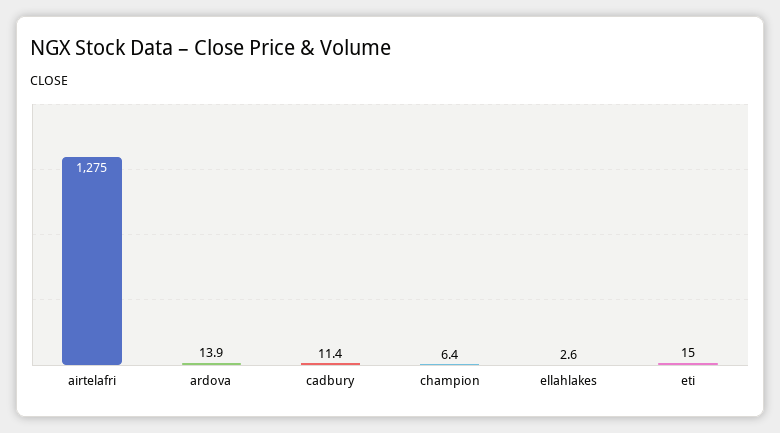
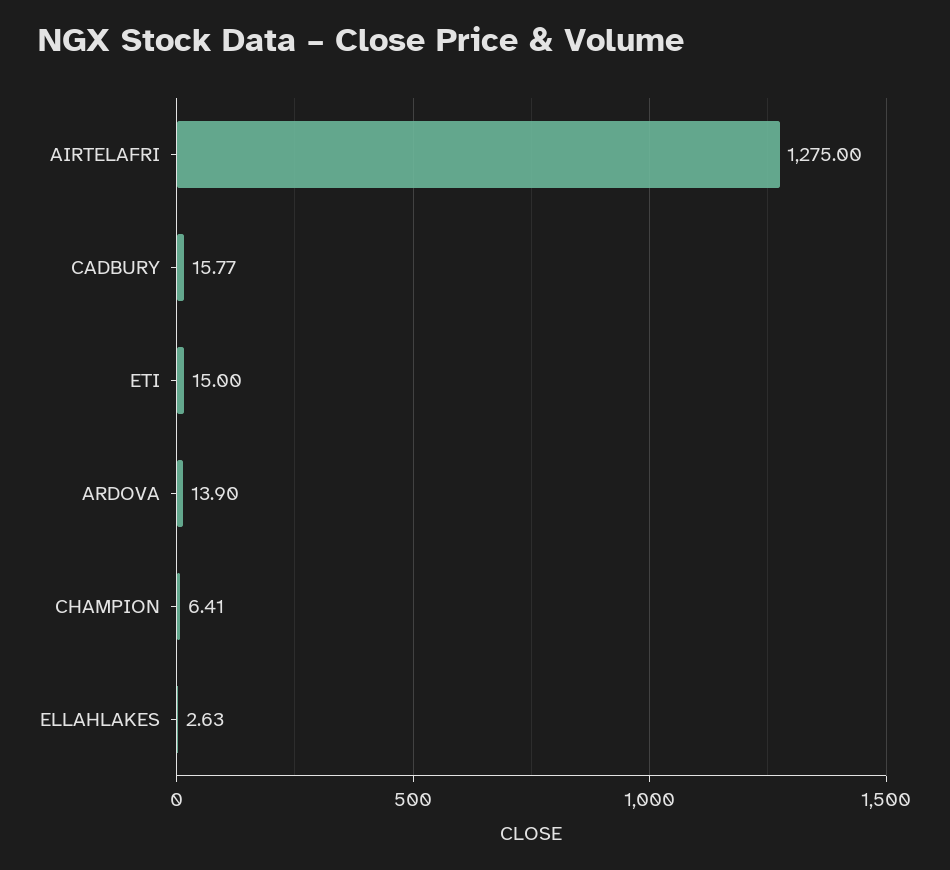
  {
    "airtelafri": 1275,
    "ardova": 13.9,
-   "cadbury": 11.4,
+   "cadbury": 15.77,
    "champion": 6.41,
    "ellahlakes": 2.63,
    "eti": 15
  }

